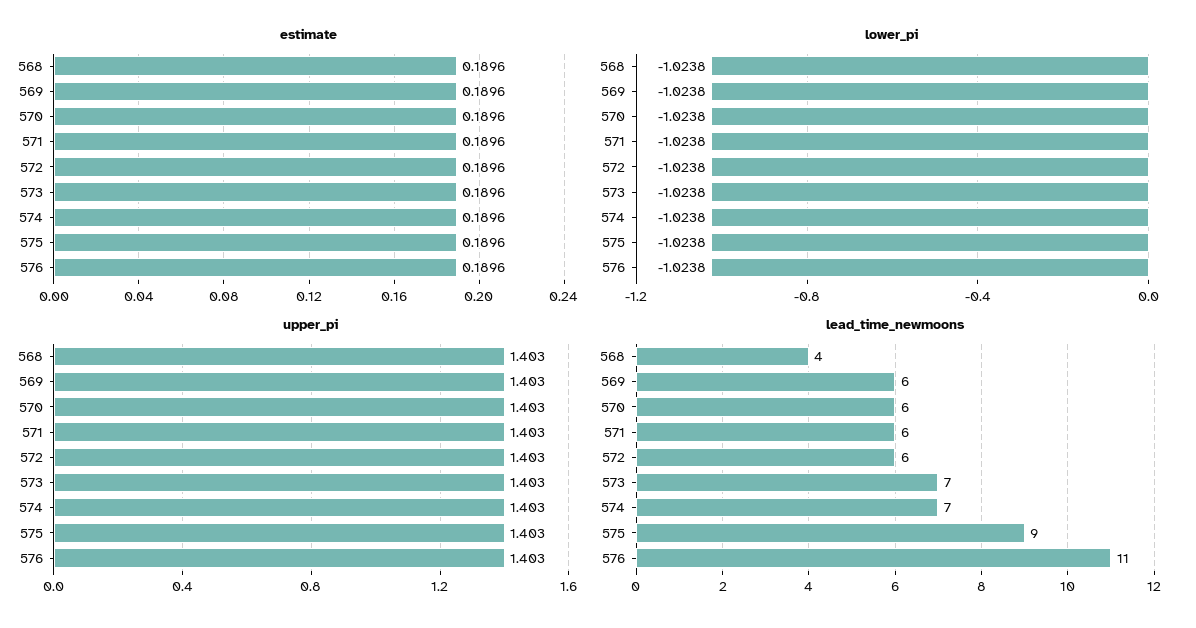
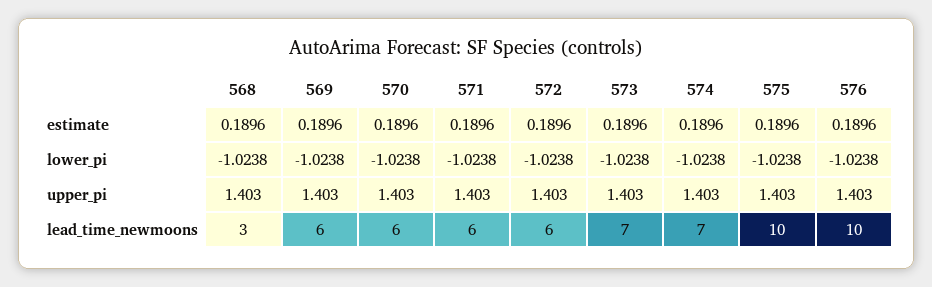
  {
    "estimate": {
      "568": 0.1896,
      "569": 0.1896,
      "570": 0.1896,
      "571": 0.1896,
      "572": 0.1896,
      "573": 0.1896,
      "574": 0.1896,
      "575": 0.1896,
      "576": 0.1896
    },
    "lower_pi": {
      "568": -1.0238,
      "569": -1.0238,
      "570": -1.0238,
      "571": -1.0238,
      "572": -1.0238,
      "573": -1.0238,
      "574": -1.0238,
      "575": -1.0238,
      "576": -1.0238
    },
    "upper_pi": {
      "568": 1.403,
      "569": 1.403,
      "570": 1.403,
      "571": 1.403,
      "572": 1.403,
      "573": 1.403,
      "574": 1.403,
      "575": 1.403,
      "576": 1.403
    },
    "lead_time_newmoons": {
-     "568": 4,
+     "568": 3,
      "569": 6,
      "570": 6,
      "571": 6,
      "572": 6,
      "573": 7,
      "574": 7,
-     "575": 9,
+     "575": 10,
-     "576": 11
+     "576": 10
    }
  }

